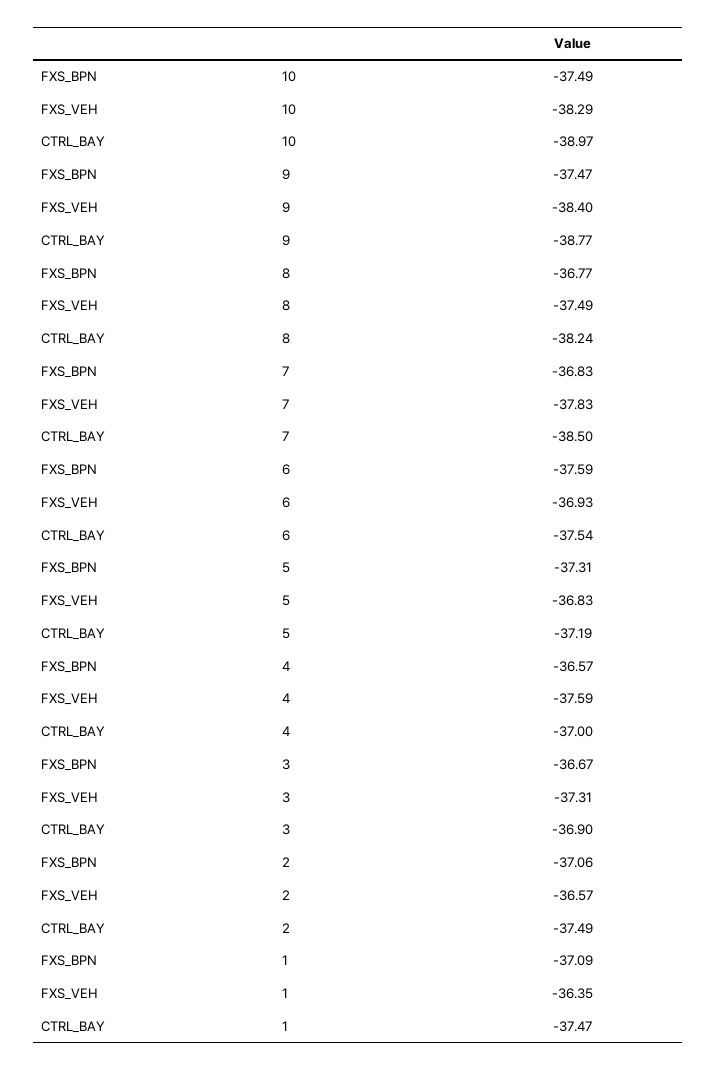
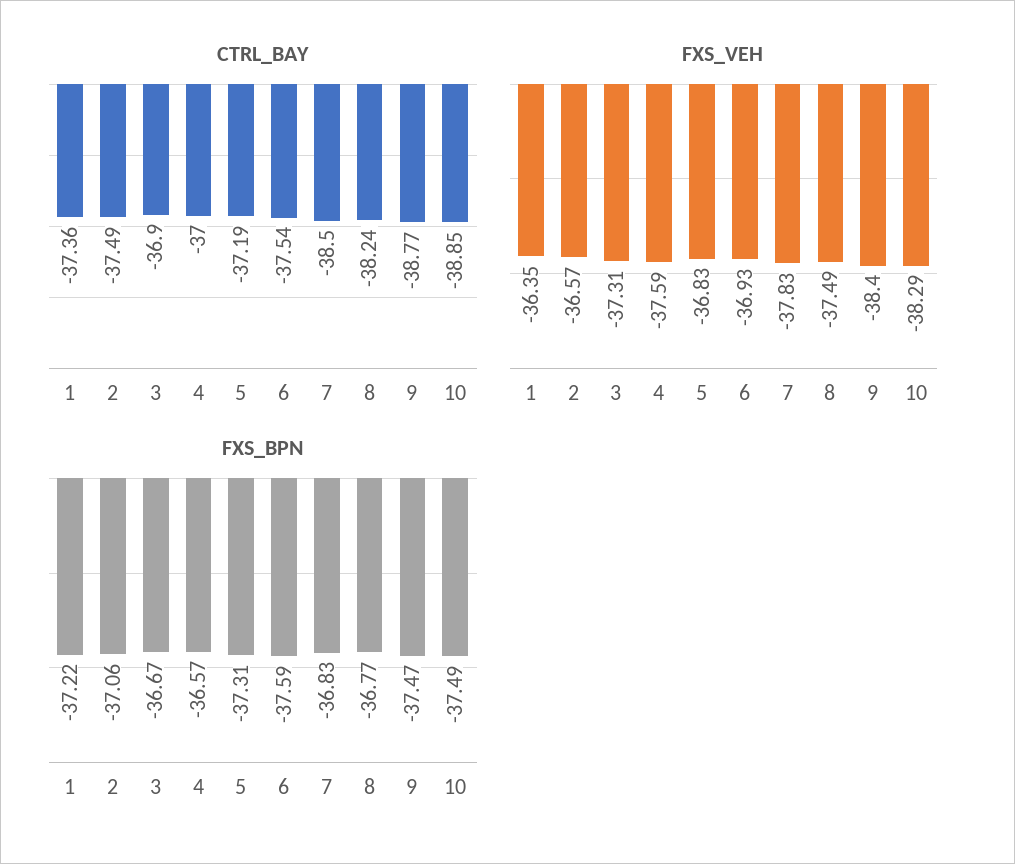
  {
    "FXS_BPN": {
      "10": -37.49,
      "9": -37.47,
      "8": -36.77,
      "7": -36.83,
      "6": -37.59,
      "5": -37.31,
      "4": -36.57,
      "3": -36.67,
      "2": -37.06,
-     "1": -37.09
+     "1": -37.22
    },
    "FXS_VEH": {
      "10": -38.29,
      "9": -38.4,
      "8": -37.49,
      "7": -37.83,
      "6": -36.93,
      "5": -36.83,
      "4": -37.59,
      "3": -37.31,
      "2": -36.57,
      "1": -36.35
    },
    "CTRL_BAY": {
-     "10": -38.97,
+     "10": -38.85,
      "9": -38.77,
      "8": -38.24,
      "7": -38.5,
      "6": -37.54,
      "5": -37.19,
      "4": -37,
      "3": -36.9,
      "2": -37.49,
-     "1": -37.47
+     "1": -37.36
    }
  }

